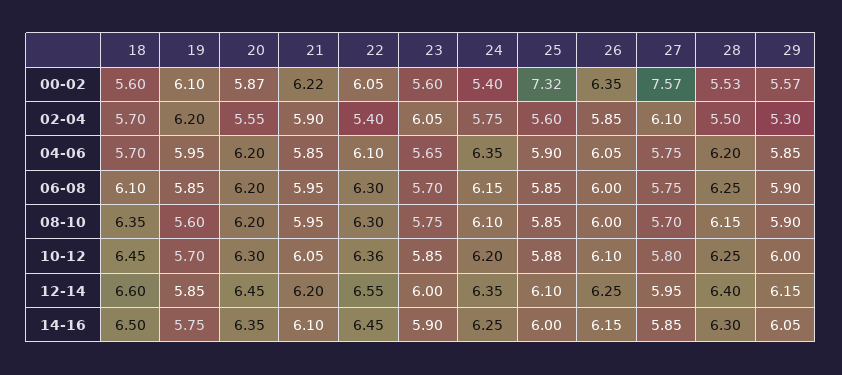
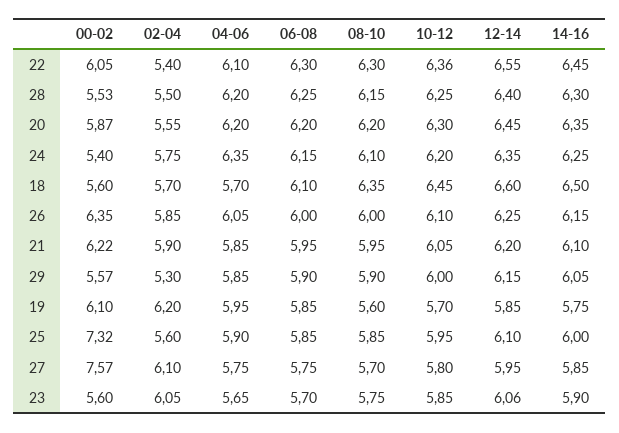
  {
    "18": {
      "00-02": 5.6,
      "02-04": 5.7,
      "04-06": 5.7,
      "06-08": 6.1,
      "08-10": 6.35,
      "10-12": 6.45,
      "12-14": 6.6,
      "14-16": 6.5
    },
    "19": {
      "00-02": 6.1,
      "02-04": 6.2,
      "04-06": 5.95,
      "06-08": 5.85,
      "08-10": 5.6,
      "10-12": 5.7,
      "12-14": 5.85,
      "14-16": 5.75
    },
    "20": {
      "00-02": 5.87,
      "02-04": 5.55,
      "04-06": 6.2,
      "06-08": 6.2,
      "08-10": 6.2,
      "10-12": 6.3,
      "12-14": 6.45,
      "14-16": 6.35
    },
    "21": {
      "00-02": 6.22,
      "02-04": 5.9,
      "04-06": 5.85,
      "06-08": 5.95,
      "08-10": 5.95,
      "10-12": 6.05,
      "12-14": 6.2,
      "14-16": 6.1
    },
    "22": {
      "00-02": 6.05,
      "02-04": 5.4,
      "04-06": 6.1,
      "06-08": 6.3,
      "08-10": 6.3,
      "10-12": 6.36,
      "12-14": 6.55,
      "14-16": 6.45
    },
    "23": {
      "00-02": 5.6,
      "02-04": 6.05,
      "04-06": 5.65,
      "06-08": 5.7,
      "08-10": 5.75,
      "10-12": 5.85,
-     "12-14": 6,
+     "12-14": 6.06,
      "14-16": 5.9
    },
    "24": {
      "00-02": 5.4,
      "02-04": 5.75,
      "04-06": 6.35,
      "06-08": 6.15,
      "08-10": 6.1,
      "10-12": 6.2,
      "12-14": 6.35,
      "14-16": 6.25
    },
    "25": {
      "00-02": 7.32,
      "02-04": 5.6,
      "04-06": 5.9,
      "06-08": 5.85,
      "08-10": 5.85,
-     "10-12": 5.88,
+     "10-12": 5.95,
      "12-14": 6.1,
      "14-16": 6
    },
    "26": {
      "00-02": 6.35,
      "02-04": 5.85,
      "04-06": 6.05,
      "06-08": 6,
      "08-10": 6,
      "10-12": 6.1,
      "12-14": 6.25,
      "14-16": 6.15
    },
    "27": {
      "00-02": 7.57,
      "02-04": 6.1,
      "04-06": 5.75,
      "06-08": 5.75,
      "08-10": 5.7,
      "10-12": 5.8,
      "12-14": 5.95,
      "14-16": 5.85
    },
    "28": {
      "00-02": 5.53,
      "02-04": 5.5,
      "04-06": 6.2,
      "06-08": 6.25,
      "08-10": 6.15,
      "10-12": 6.25,
      "12-14": 6.4,
      "14-16": 6.3
    },
    "29": {
      "00-02": 5.57,
      "02-04": 5.3,
      "04-06": 5.85,
      "06-08": 5.9,
      "08-10": 5.9,
      "10-12": 6,
      "12-14": 6.15,
      "14-16": 6.05
    }
  }

